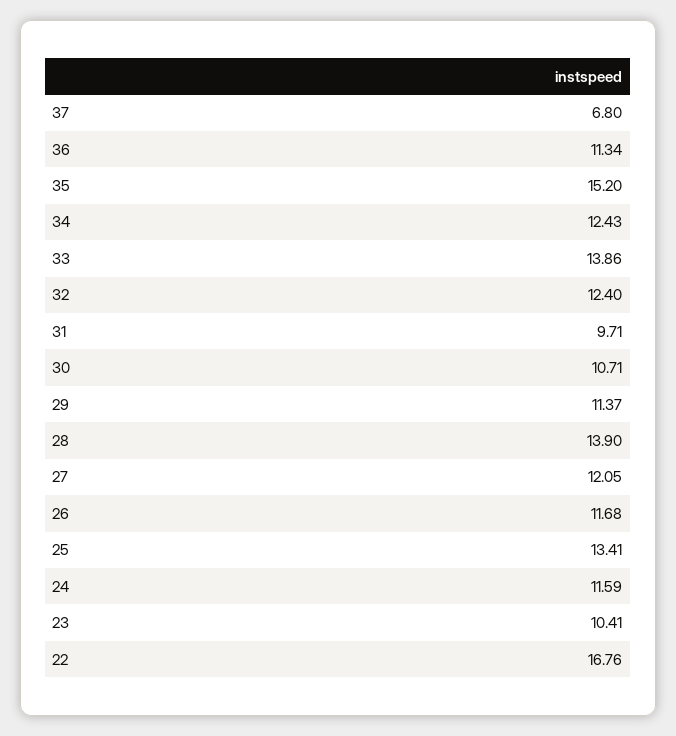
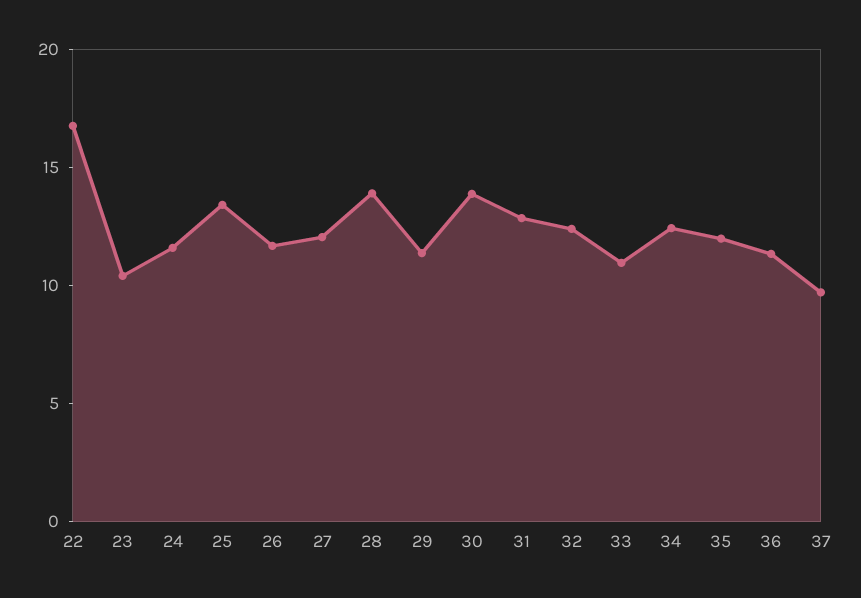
  {
-   "37": 6.8,
+   "37": 10,
    "36": 11.34,
-   "35": 15.2,
+   "35": 12,
    "34": 12.43,
-   "33": 13.86,
+   "33": 11,
    "32": 12.4,
-   "31": 9.71,
+   "31": 13,
-   "30": 10.71,
+   "30": 14,
    "29": 11.37,
    "28": 13.9,
    "27": 12.05,
    "26": 11.68,
    "25": 13.41,
    "24": 11.59,
    "23": 10.41,
    "22": 16.76
  }

